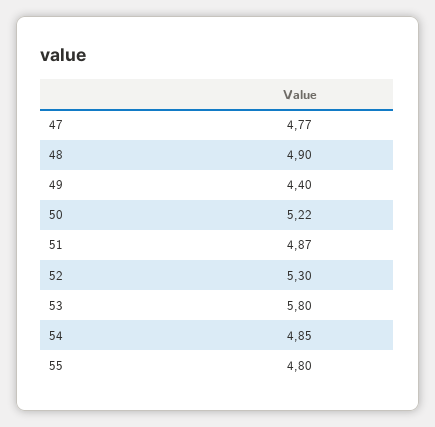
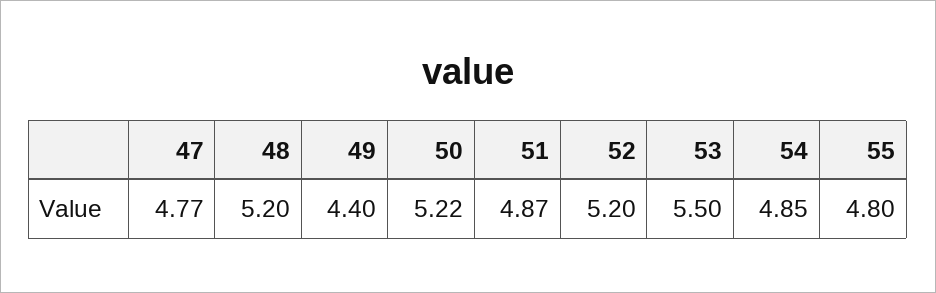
  {
    "47": 4.77,
-   "48": 4.9,
+   "48": 5.2,
    "49": 4.4,
    "50": 5.22,
    "51": 4.87,
-   "52": 5.3,
+   "52": 5.2,
-   "53": 5.8,
+   "53": 5.5,
    "54": 4.85,
    "55": 4.8
  }

